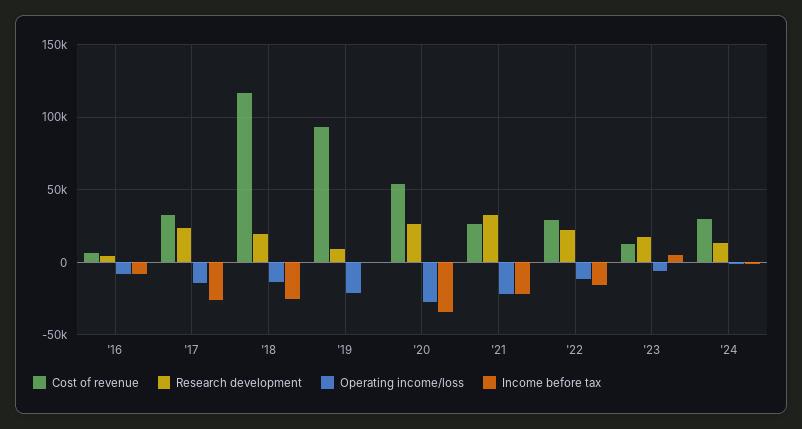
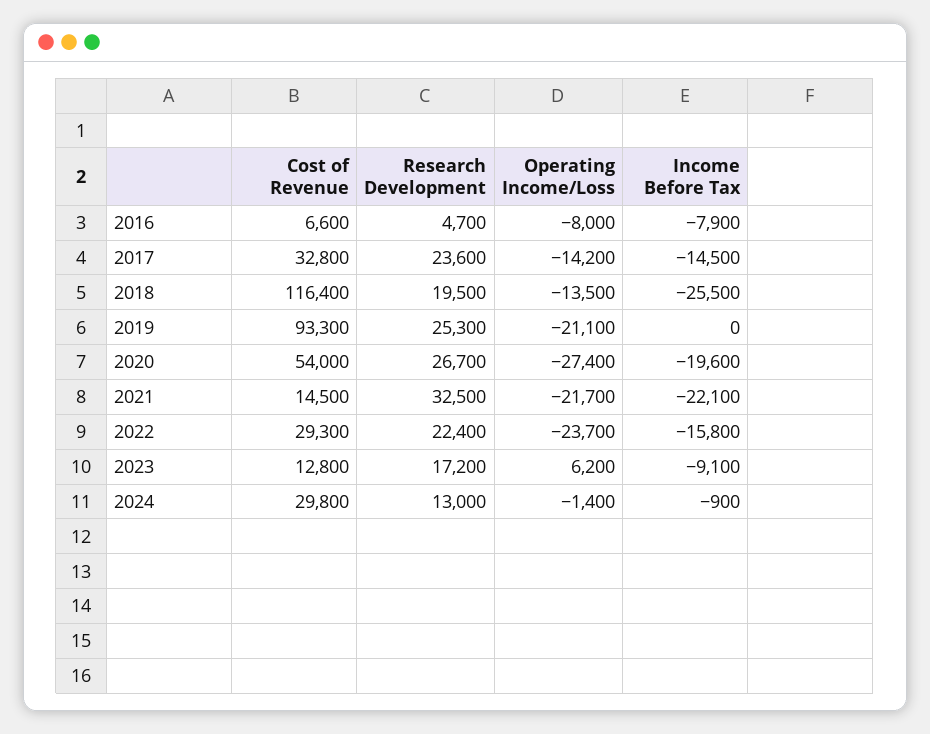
  {
    "Cost of revenue": {
      "'16": 6600,
      "'17": 32800,
      "'18": 116400,
      "'19": 93300,
      "'20": 54000,
-     "'21": 25000,
+     "'21": 14500,
      "'22": 29300,
      "'23": 12800,
      "'24": 29800
    },
    "Research development": {
      "'16": 4700,
      "'17": 23600,
      "'18": 19500,
-     "'19": 10000,
+     "'19": 25300,
      "'20": 26700,
      "'21": 32500,
      "'22": 22400,
      "'23": 17200,
      "'24": 13000
    },
    "Operating income/loss": {
      "'16": -8000,
      "'17": -14200,
      "'18": -13500,
      "'19": -21100,
      "'20": -27400,
      "'21": -21700,
-     "'22": -10000,
+     "'22": -23700,
-     "'23": -5000,
+     "'23": 6200,
      "'24": -1400
    },
    "Income before tax": {
      "'16": -7900,
-     "'17": -25000,
+     "'17": -14500,
      "'18": -25500,
      "'19": 0,
-     "'20": -35000,
+     "'20": -19600,
      "'21": -22100,
      "'22": -15800,
-     "'23": 5000,
+     "'23": -9100,
      "'24": -900
    }
  }

